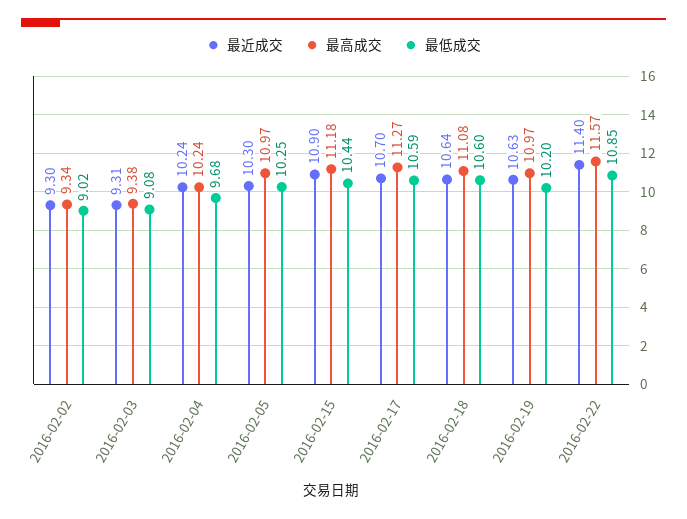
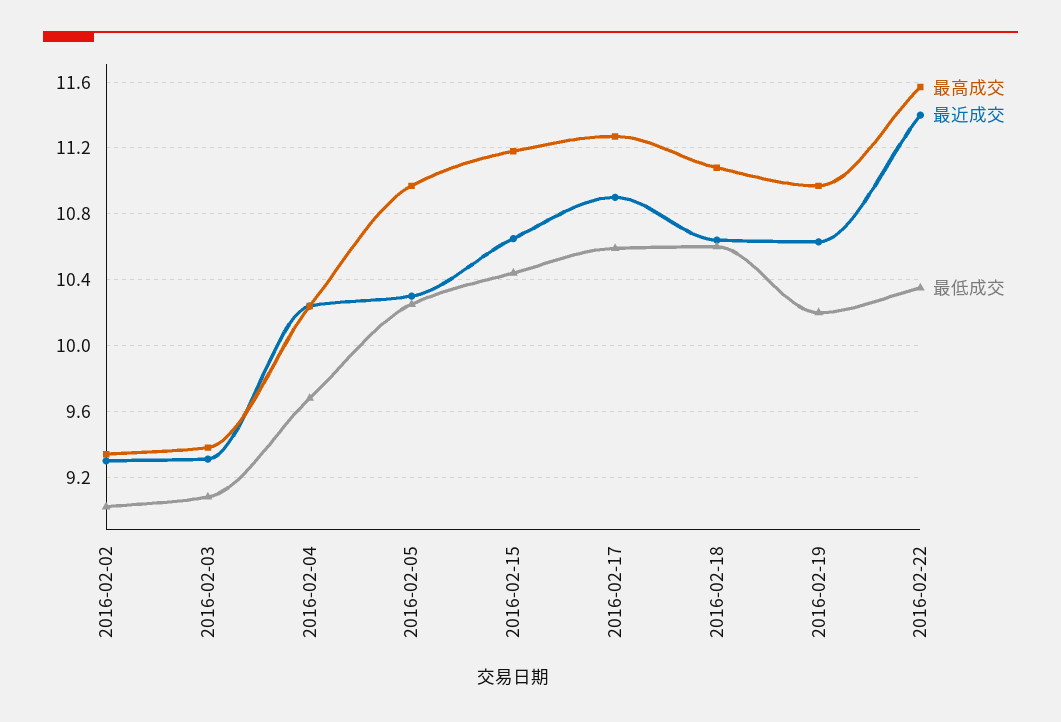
  {
    "最近成交": {
      "2016-02-02": 9.3,
      "2016-02-03": 9.31,
      "2016-02-04": 10.24,
      "2016-02-05": 10.3,
-     "2016-02-15": 10.9,
+     "2016-02-15": 10.65,
-     "2016-02-17": 10.7,
+     "2016-02-17": 10.9,
      "2016-02-18": 10.64,
      "2016-02-19": 10.63,
      "2016-02-22": 11.4
    },
    "最高成交": {
      "2016-02-02": 9.34,
      "2016-02-03": 9.38,
      "2016-02-04": 10.24,
      "2016-02-05": 10.97,
      "2016-02-15": 11.18,
      "2016-02-17": 11.27,
      "2016-02-18": 11.08,
      "2016-02-19": 10.97,
      "2016-02-22": 11.57
    },
    "最低成交": {
      "2016-02-02": 9.02,
      "2016-02-03": 9.08,
      "2016-02-04": 9.68,
      "2016-02-05": 10.25,
      "2016-02-15": 10.44,
      "2016-02-17": 10.59,
      "2016-02-18": 10.6,
      "2016-02-19": 10.2,
-     "2016-02-22": 10.85
+     "2016-02-22": 10.35
    }
  }

